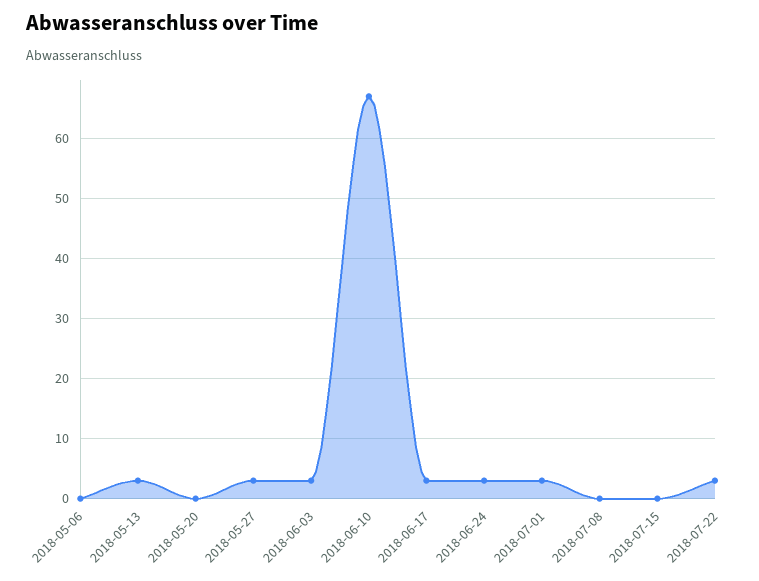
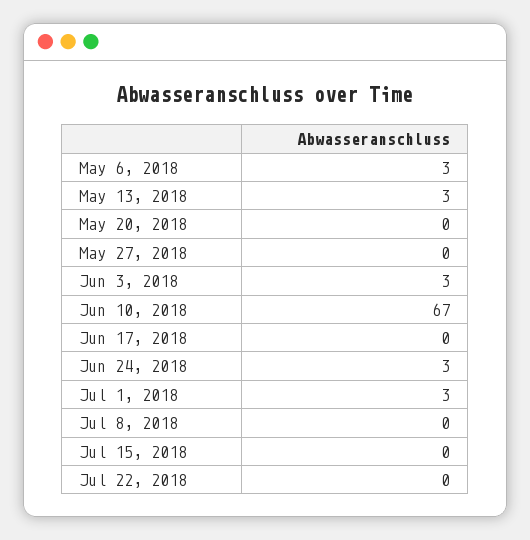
  {
-   "2018-05-06": 0,
+   "2018-05-06": 3,
    "2018-05-13": 3,
    "2018-05-20": 0,
-   "2018-05-27": 3,
+   "2018-05-27": 0,
    "2018-06-03": 3,
    "2018-06-10": 67,
-   "2018-06-17": 3,
+   "2018-06-17": 0,
    "2018-06-24": 3,
    "2018-07-01": 3,
    "2018-07-08": 0,
    "2018-07-15": 0,
-   "2018-07-22": 3
+   "2018-07-22": 0
  }

